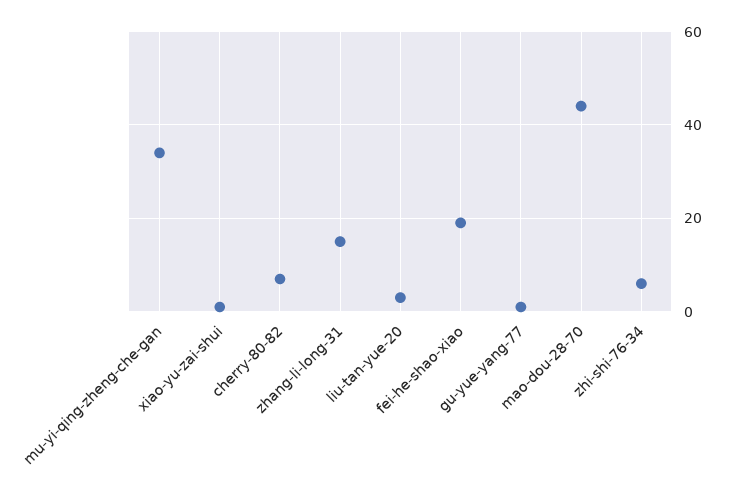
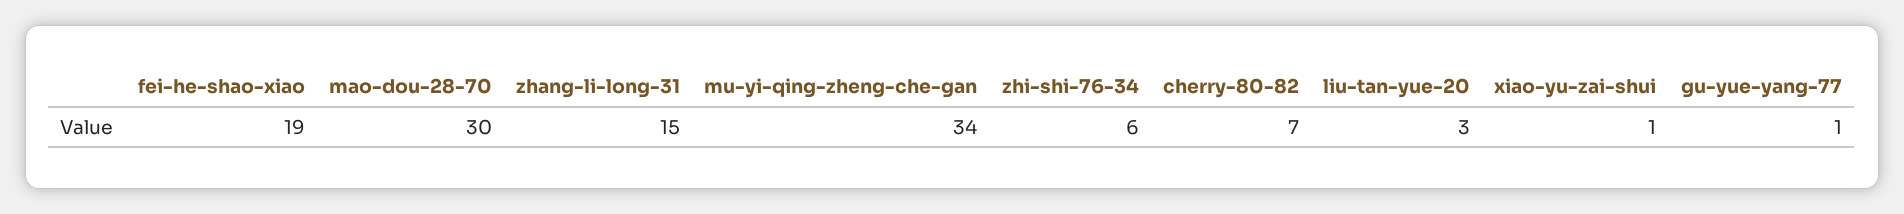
  {
    "mu-yi-qing-zheng-che-gan": 34,
    "xiao-yu-zai-shui": 1,
    "cherry-80-82": 7,
    "zhang-li-long-31": 15,
    "liu-tan-yue-20": 3,
    "fei-he-shao-xiao": 19,
    "gu-yue-yang-77": 1,
-   "mao-dou-28-70": 45,
+   "mao-dou-28-70": 30,
    "zhi-shi-76-34": 6
  }

